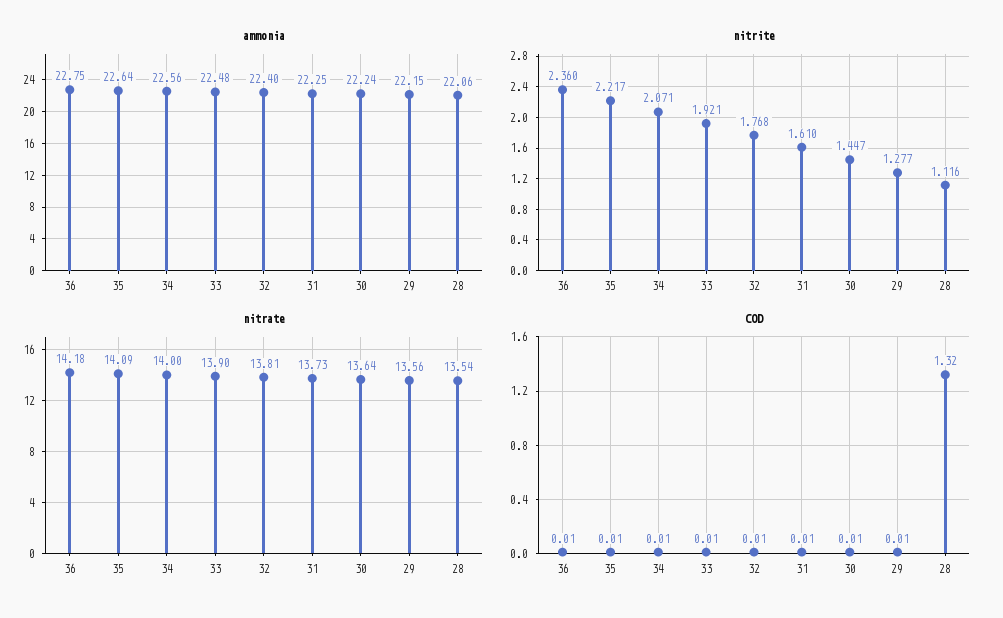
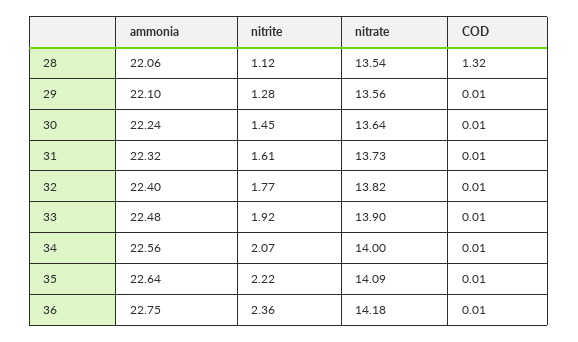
  {
    "ammonia": {
      "36": 22.75,
      "35": 22.64,
      "34": 22.56,
      "33": 22.48,
      "32": 22.4,
-     "31": 22.25,
+     "31": 22.32,
      "30": 22.24,
-     "29": 22.15,
+     "29": 22.1,
      "28": 22.06
    },
    "nitrite": {
      "36": 2.36,
      "35": 2.217,
      "34": 2.071,
      "33": 1.921,
      "32": 1.768,
      "31": 1.61,
      "30": 1.447,
      "29": 1.277,
      "28": 1.116
    },
    "nitrate": {
      "36": 14.18,
      "35": 14.09,
      "34": 14,
      "33": 13.9,
-     "32": 13.81,
+     "32": 13.82,
      "31": 13.73,
      "30": 13.64,
      "29": 13.56,
      "28": 13.54
    },
    "COD": {
      "36": 0.01,
      "35": 0.01,
      "34": 0.01,
      "33": 0.01,
      "32": 0.01,
      "31": 0.01,
      "30": 0.01,
      "29": 0.01,
      "28": 1.32
    }
  }

